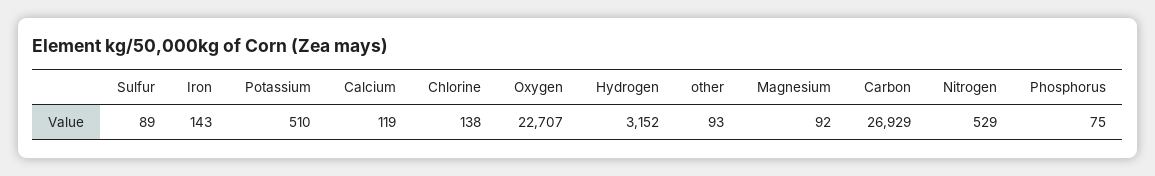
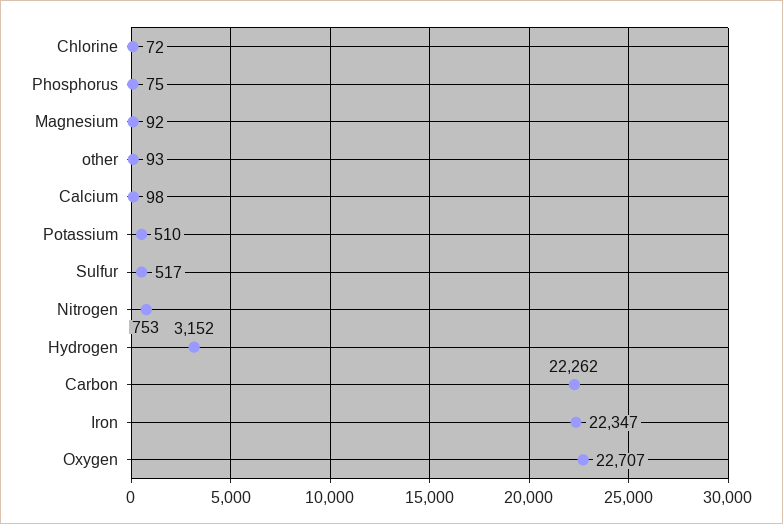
  {
-   "Sulfur": 89,
+   "Sulfur": 517,
-   "Iron": 143,
+   "Iron": 22347,
    "Potassium": 510,
-   "Calcium": 119,
+   "Calcium": 98,
-   "Chlorine": 138,
+   "Chlorine": 72,
    "Oxygen": 22707,
    "Hydrogen": 3152,
    "other": 93,
    "Magnesium": 92,
-   "Carbon": 26929,
+   "Carbon": 22262,
-   "Nitrogen": 529,
+   "Nitrogen": 753,
    "Phosphorus": 75
  }

